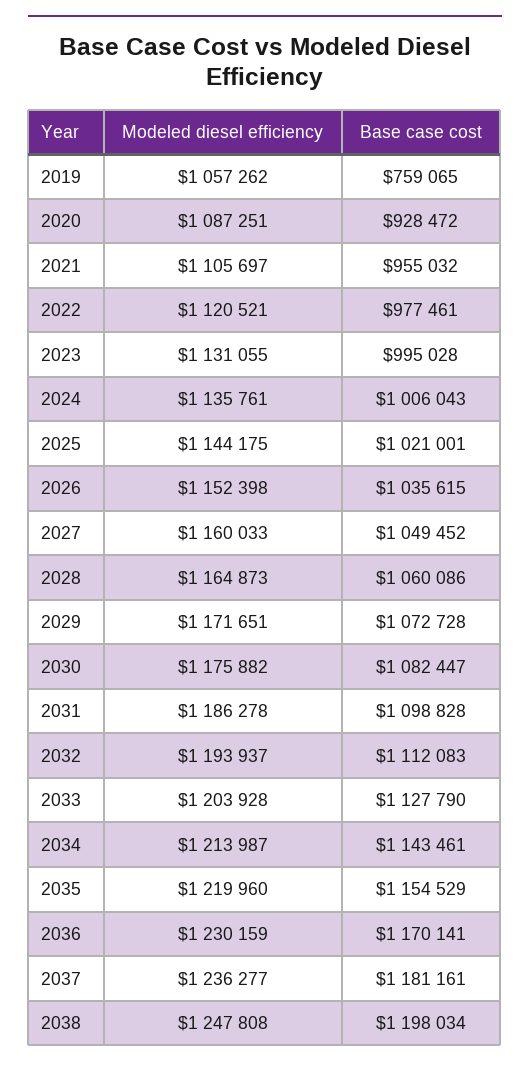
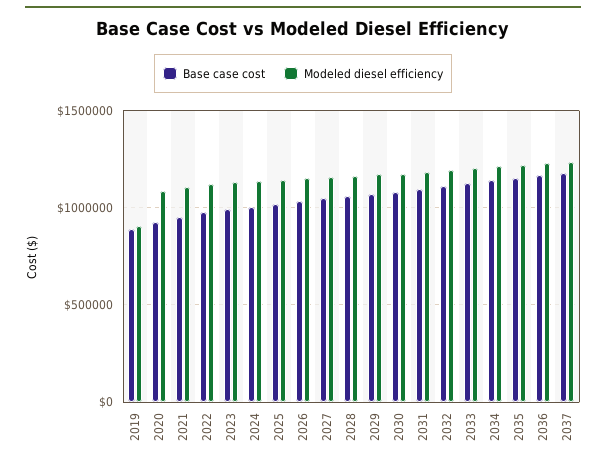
  {
    "Modeled diesel efficiency": {
-     "2019": 1057262,
+     "2019": 900000,
      "2020": 1087251,
      "2021": 1105697,
      "2022": 1120521,
      "2023": 1131055,
      "2024": 1135761,
      "2025": 1144175,
      "2026": 1152398,
      "2027": 1160033,
      "2028": 1164873,
      "2029": 1171651,
      "2030": 1175882,
      "2031": 1186278,
      "2032": 1193937,
      "2033": 1203928,
      "2034": 1213987,
      "2035": 1219960,
      "2036": 1230159,
-     "2037": 1236277,
+     "2037": 1236277
-     "2038": 1247808
    },
    "Base case cost": {
-     "2019": 759065,
+     "2019": 900000,
      "2020": 928472,
      "2021": 955032,
      "2022": 977461,
      "2023": 995028,
      "2024": 1006043,
      "2025": 1021001,
      "2026": 1035615,
      "2027": 1049452,
      "2028": 1060086,
      "2029": 1072728,
      "2030": 1082447,
      "2031": 1098828,
      "2032": 1112083,
      "2033": 1127790,
      "2034": 1143461,
      "2035": 1154529,
      "2036": 1170141,
-     "2037": 1181161,
+     "2037": 1181161
-     "2038": 1198034
    }
  }

